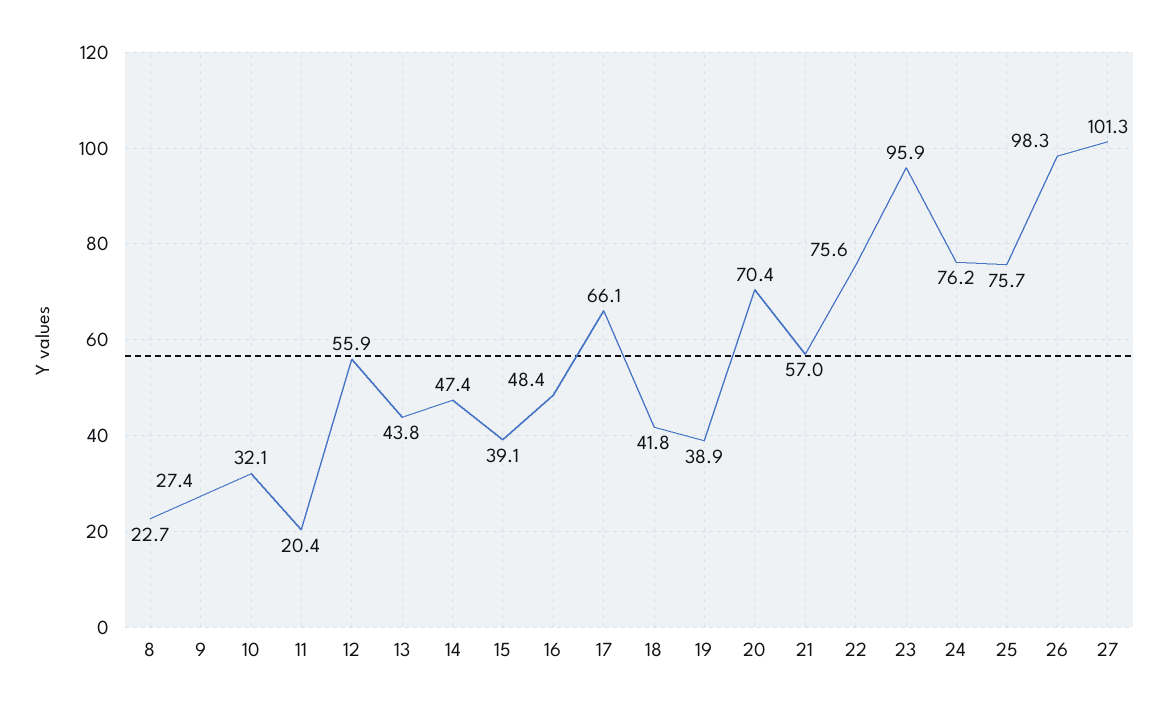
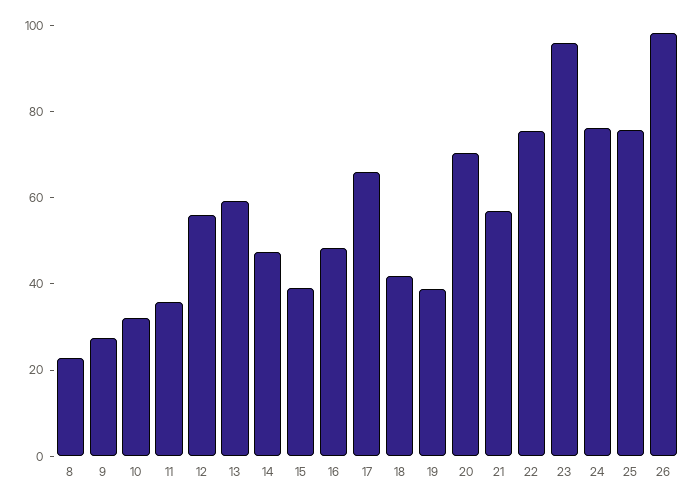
  {
    "8": 22.7,
    "9": 27.4,
    "10": 32.1,
-   "11": 20.4,
+   "11": 35,
    "12": 55.9,
-   "13": 43.8,
+   "13": 60,
    "14": 47.4,
    "15": 39.1,
    "16": 48.4,
    "17": 66.1,
    "18": 41.8,
    "19": 38.9,
    "20": 70.4,
    "21": 57,
    "22": 75.6,
    "23": 95.9,
    "24": 76.2,
    "25": 75.7,
-   "26": 98.3,
+   "26": 98.3
-   "27": 101.3
  }

